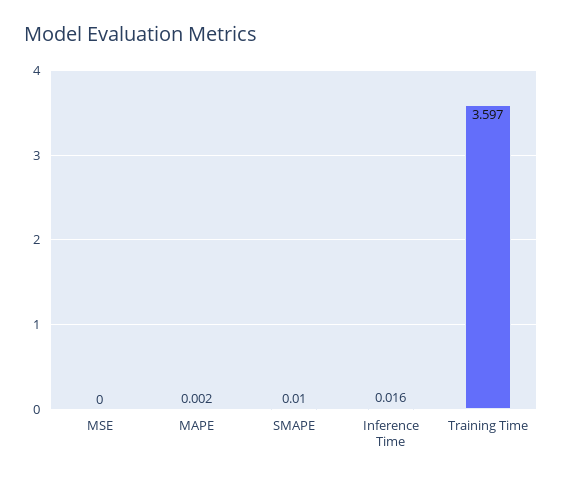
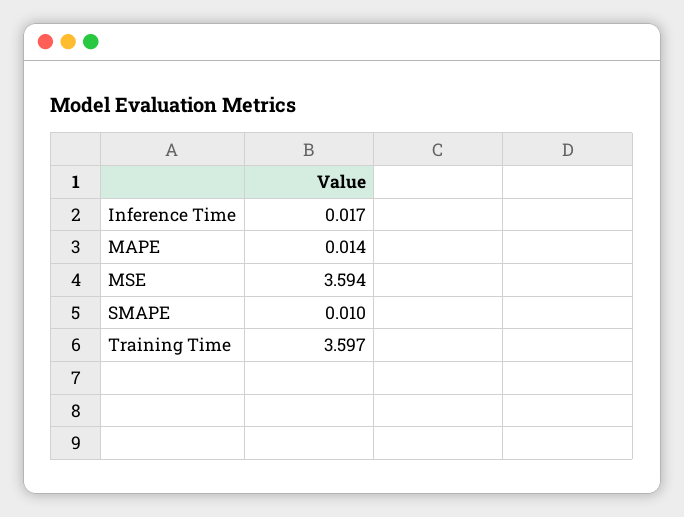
  {
-   "MSE": 0,
+   "MSE": 3.594,
-   "MAPE": 0.002,
+   "MAPE": 0.014,
    "SMAPE": 0.01,
-   "Inference Time": 0.016,
+   "Inference Time": 0.017,
    "Training Time": 3.597
  }

